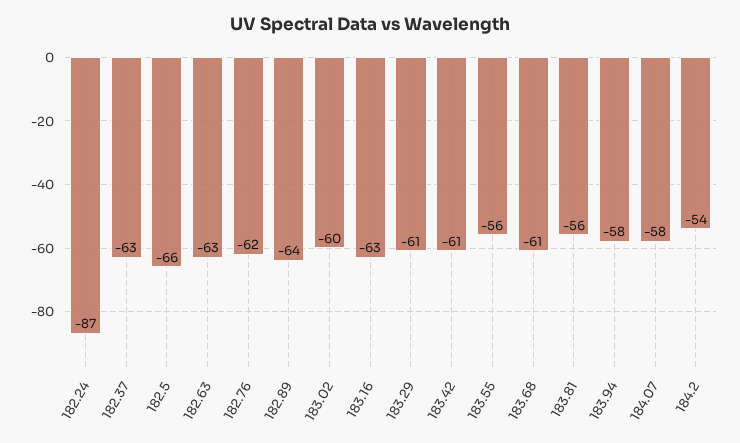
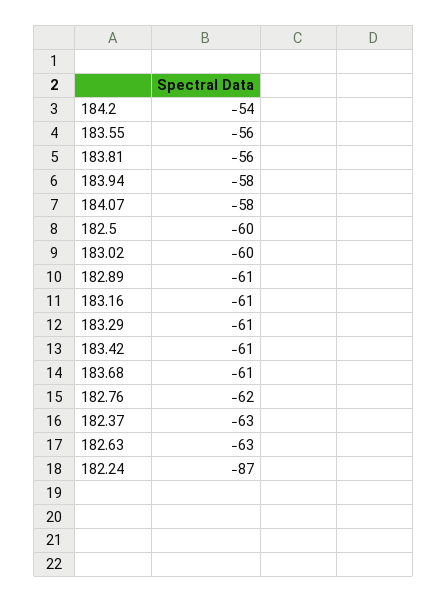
  {
    "182.24": -87,
    "182.37": -63,
-   "182.5": -66,
+   "182.5": -60,
    "182.63": -63,
    "182.76": -62,
-   "182.89": -64,
+   "182.89": -61,
    "183.02": -60,
-   "183.16": -63,
+   "183.16": -61,
    "183.29": -61,
    "183.42": -61,
    "183.55": -56,
    "183.68": -61,
    "183.81": -56,
    "183.94": -58,
    "184.07": -58,
    "184.2": -54
  }

